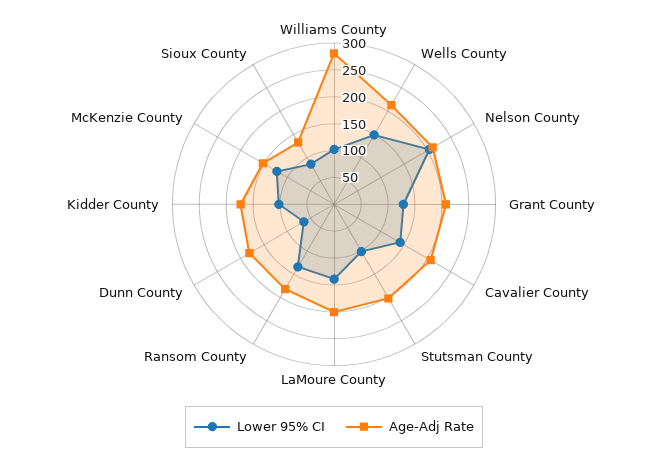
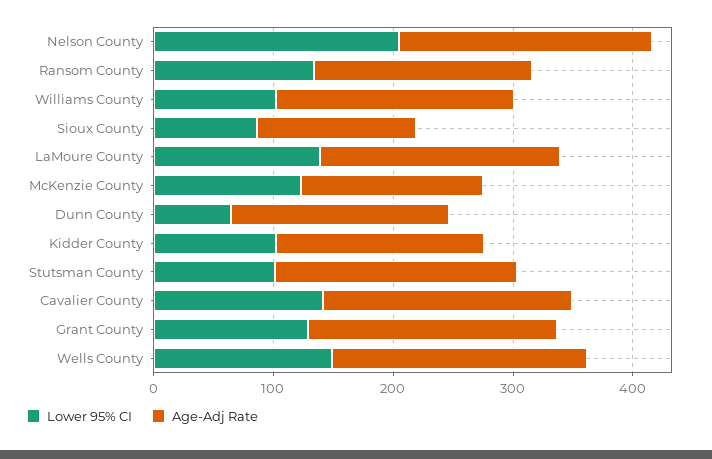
  {
    "Lower 95% CI": {
      "Williams County": 100,
      "Wells County": 140,
      "Nelson County": 200,
      "Grant County": 120,
      "Cavalier County": 140,
      "Stutsman County": 100,
      "LaMoure County": 140,
      "Ransom County": 140,
      "Dunn County": 60,
      "Kidder County": 100,
      "McKenzie County": 120,
      "Sioux County": 80
    },
    "Age-Adj Rate": {
-     "Williams County": 275,
+     "Williams County": 200,
      "Wells County": 220,
      "Nelson County": 220,
      "Grant County": 200,
      "Cavalier County": 200,
      "Stutsman County": 200,
      "LaMoure County": 200,
      "Ransom County": 180,
      "Dunn County": 180,
      "Kidder County": 180,
      "McKenzie County": 160,
      "Sioux County": 140
    }
  }

